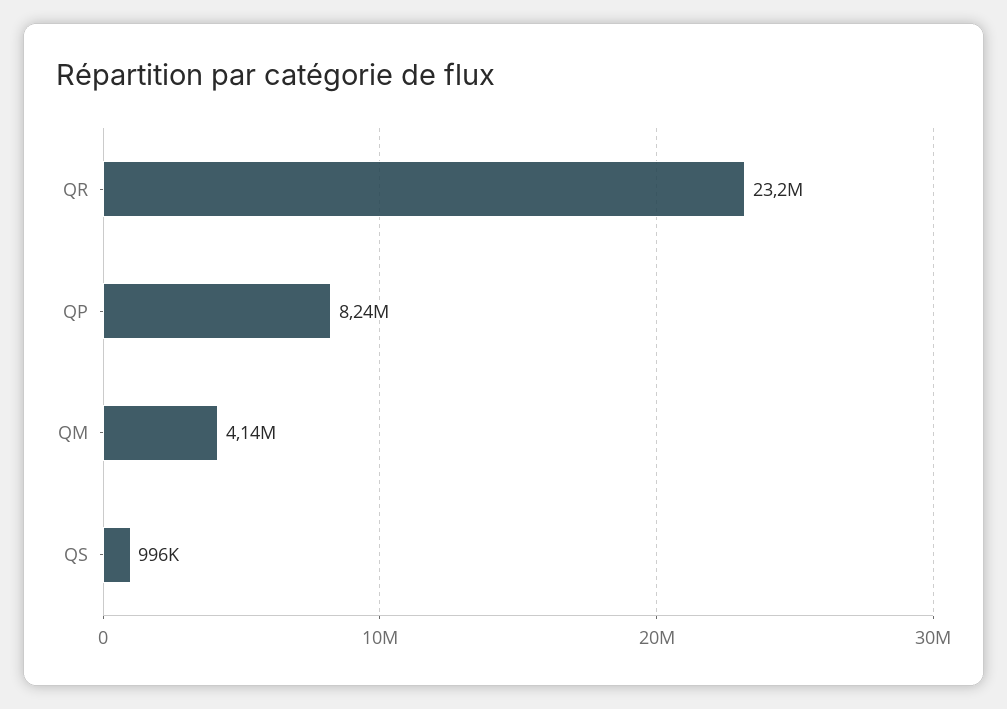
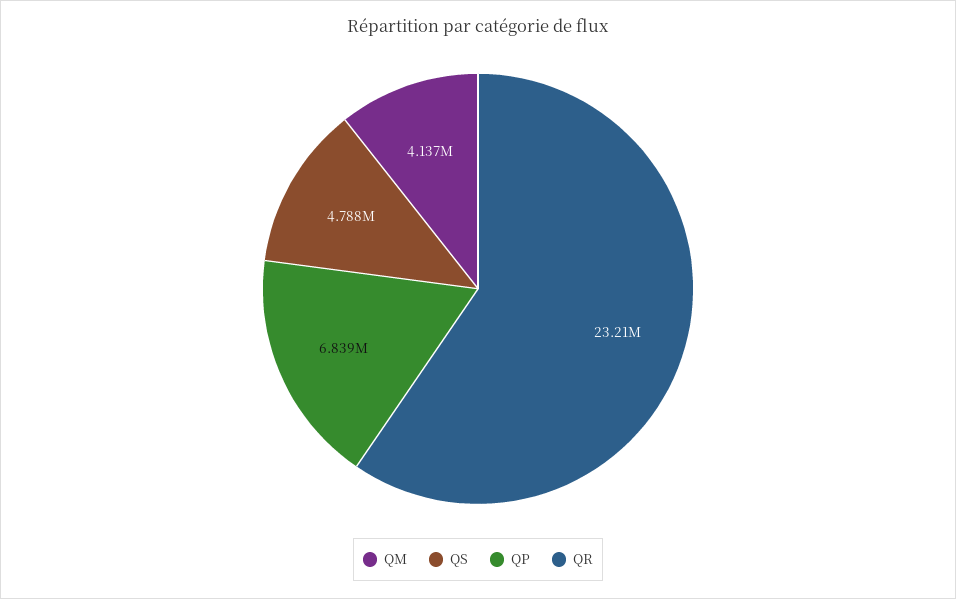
  {
    "QR": 23210000,
-   "QP": 8240000,
+   "QP": 6839000,
    "QM": 4137000,
-   "QS": 996000
+   "QS": 4788000
  }

